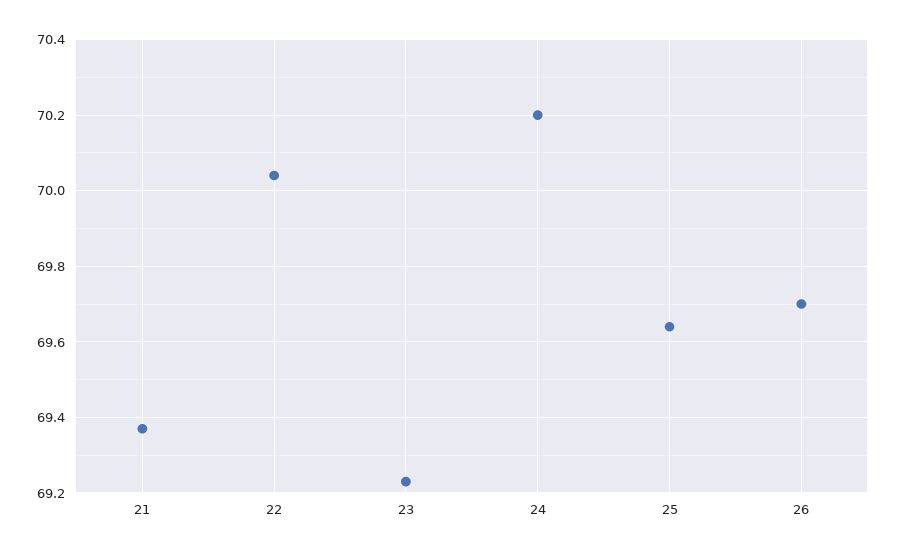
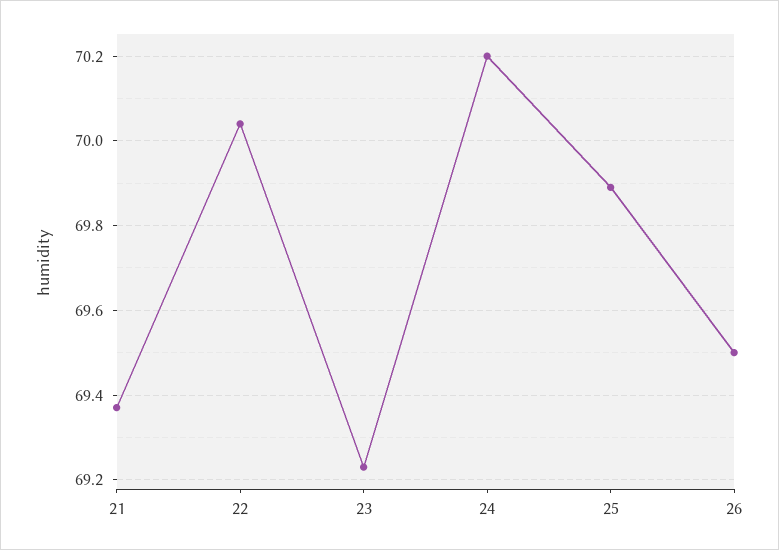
  {
    "21": 69.35,
    "22": 70.05,
    "23": 69.25,
    "24": 70.2,
-   "25": 69.65,
+   "25": 69.9,
-   "26": 69.7
+   "26": 69.5
  }

